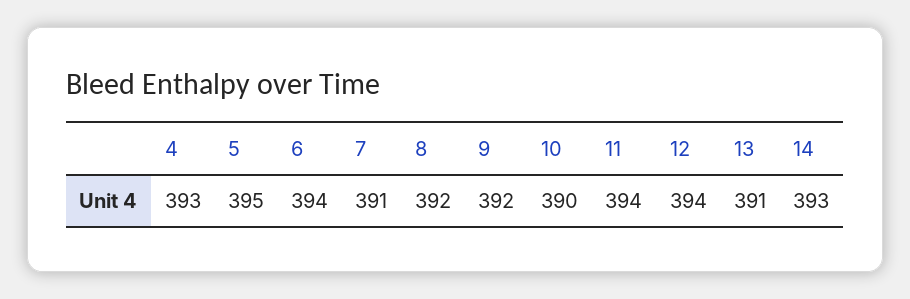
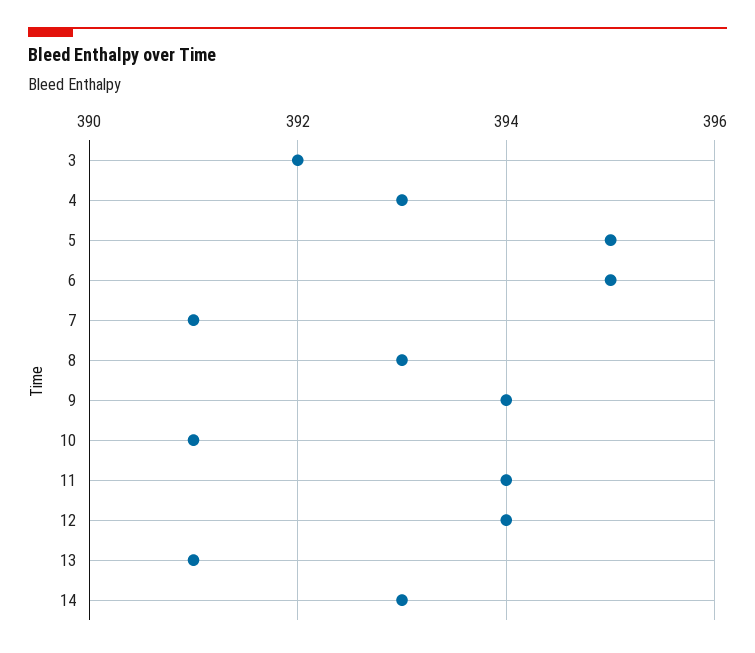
  {
    "4": 393,
    "5": 395,
-   "6": 394,
+   "6": 395,
    "7": 391,
-   "8": 392,
+   "8": 393,
-   "9": 392,
+   "9": 394,
-   "10": 390,
+   "10": 391,
    "11": 394,
    "12": 394,
    "13": 391,
-   "14": 393
+   "14": 393,
+   "3": 392
  }

